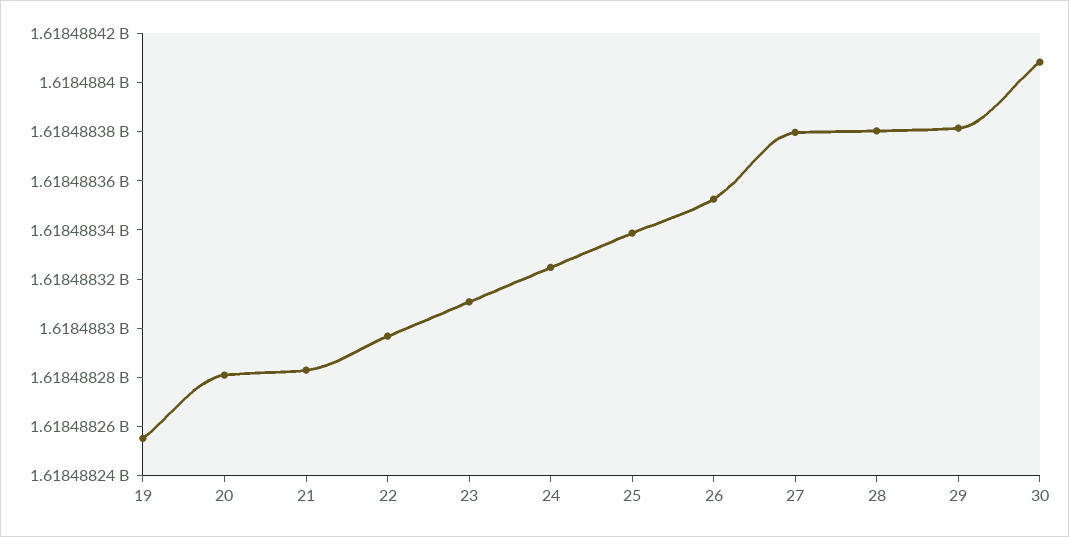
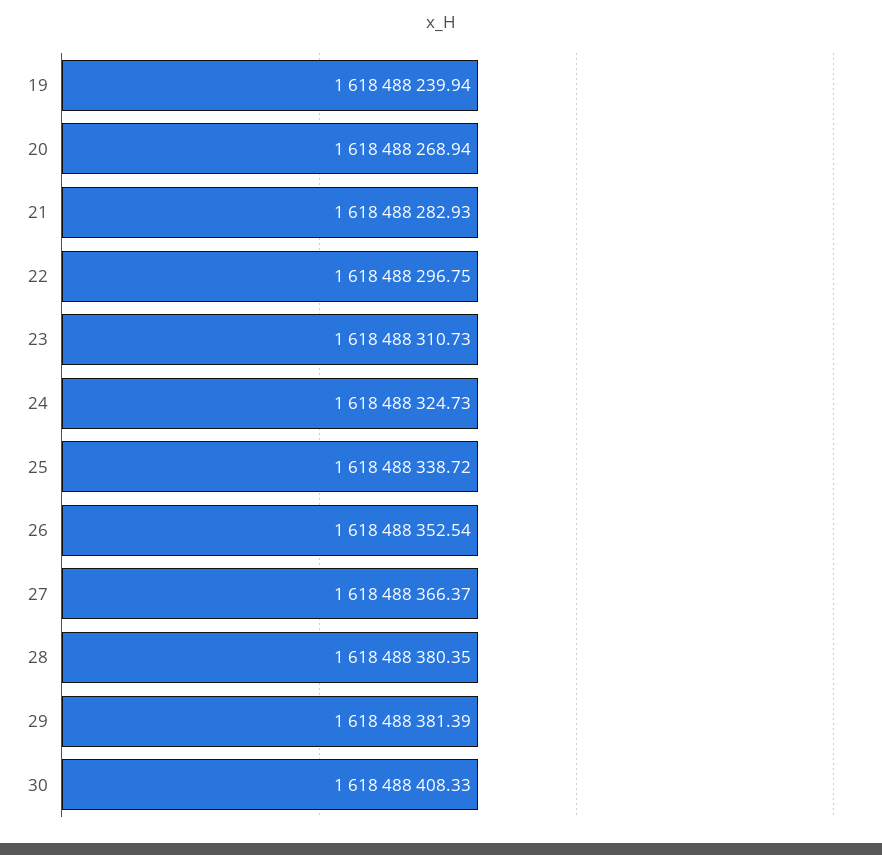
  {
-   "19": 1618488255,
+   "19": 1618488239.94,
-   "20": 1618488280,
+   "20": 1618488268.94,
    "21": 1618488282.93,
    "22": 1618488296.75,
    "23": 1618488310.73,
    "24": 1618488324.73,
    "25": 1618488338.72,
    "26": 1618488352.54,
-   "27": 1618488380,
+   "27": 1618488366.37,
    "28": 1618488380.35,
    "29": 1618488381.39,
    "30": 1618488408.33
  }

